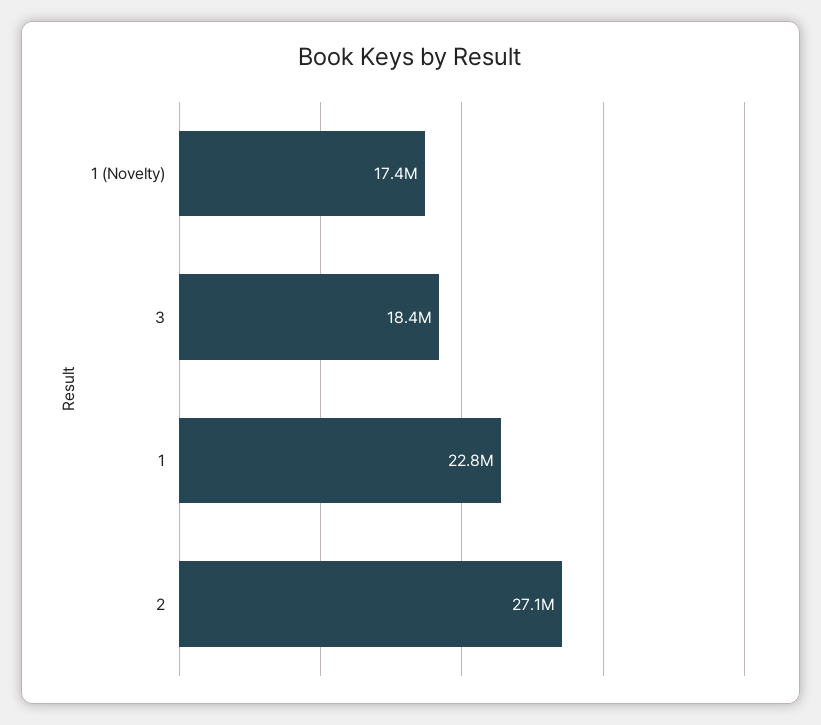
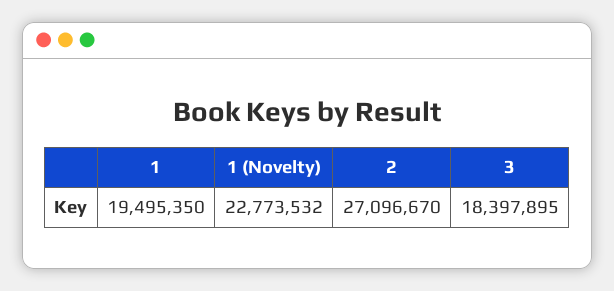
  {
-   "1 (Novelty)": 17400000,
+   "1 (Novelty)": 22773532,
    "3": 18397895,
-   "1": 22800000,
+   "1": 19495350,
    "2": 27096670
  }

